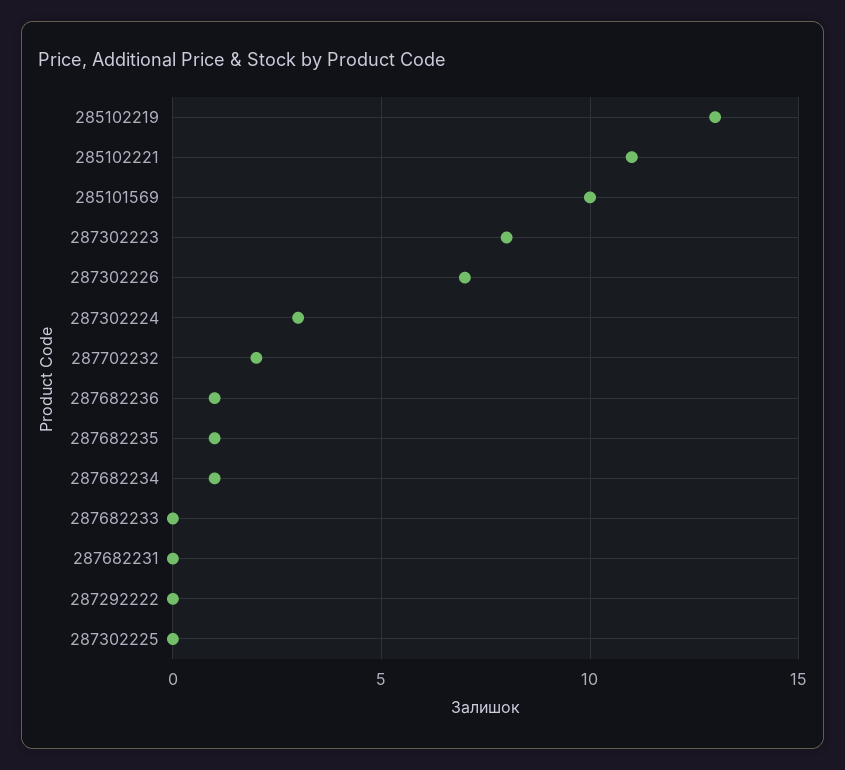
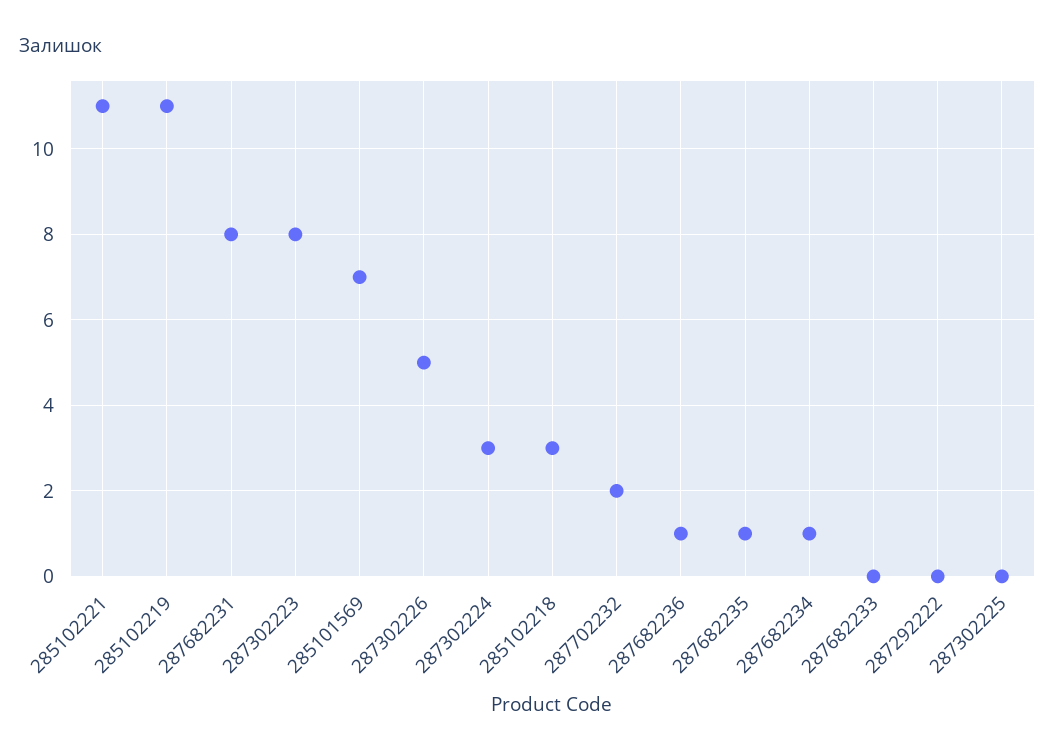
  {
-   "285102219": 13,
+   "285102219": 11,
    "285102221": 11,
-   "285101569": 10,
+   "285101569": 7,
    "287302223": 8,
-   "287302226": 7,
+   "287302226": 5,
    "287302224": 3,
    "287702232": 2,
    "287682236": 1,
    "287682235": 1,
    "287682234": 1,
    "287682233": 0,
-   "287682231": 0,
+   "287682231": 8,
    "287292222": 0,
-   "287302225": 0
+   "287302225": 0,
+   "285102218": 3
  }

